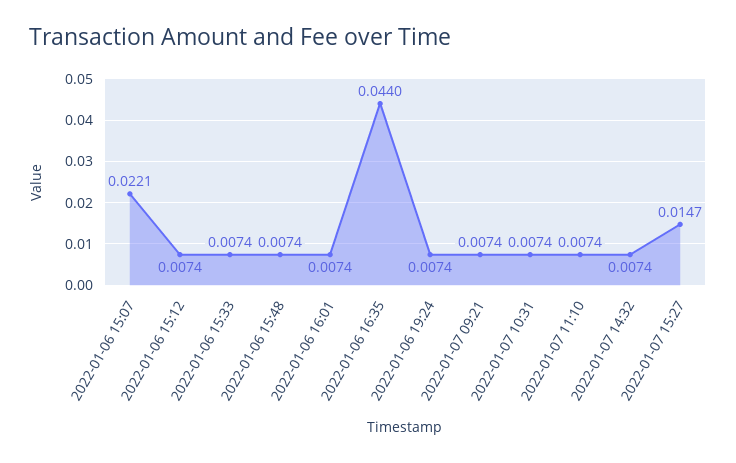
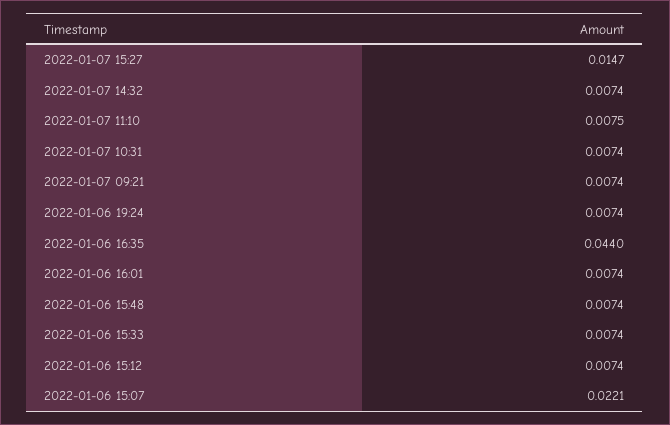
  {
    "2022-01-06 15:07": 0.0221,
    "2022-01-06 15:12": 0.0074,
    "2022-01-06 15:33": 0.0074,
    "2022-01-06 15:48": 0.0074,
    "2022-01-06 16:01": 0.0074,
    "2022-01-06 16:35": 0.044,
    "2022-01-06 19:24": 0.0074,
    "2022-01-07 09:21": 0.0074,
    "2022-01-07 10:31": 0.0074,
-   "2022-01-07 11:10": 0.0074,
+   "2022-01-07 11:10": 0.0075,
    "2022-01-07 14:32": 0.0074,
    "2022-01-07 15:27": 0.0147
  }

